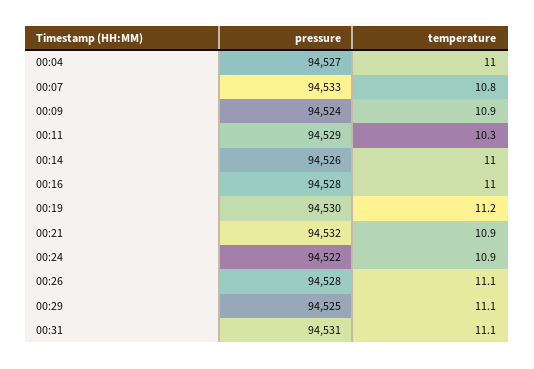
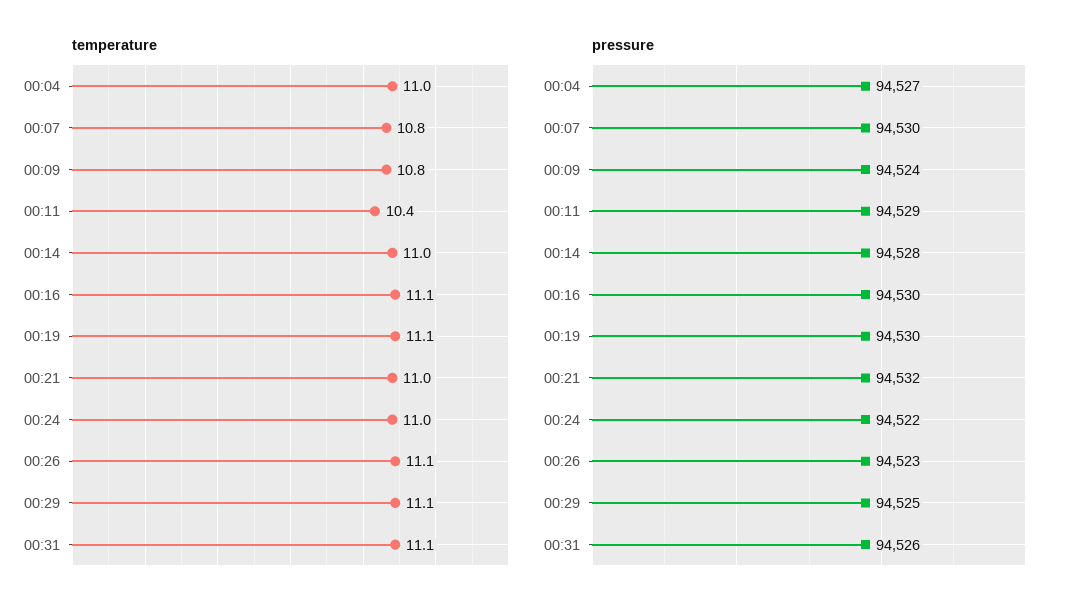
  {
    "pressure": {
      "00:04": 94527,
-     "00:07": 94533,
+     "00:07": 94530,
      "00:09": 94524,
      "00:11": 94529,
-     "00:14": 94526,
+     "00:14": 94528,
-     "00:16": 94528,
+     "00:16": 94530,
      "00:19": 94530,
      "00:21": 94532,
      "00:24": 94522,
-     "00:26": 94528,
+     "00:26": 94523,
      "00:29": 94525,
-     "00:31": 94531
+     "00:31": 94526
    },
    "temperature": {
      "00:04": 11,
      "00:07": 10.8,
-     "00:09": 10.9,
+     "00:09": 10.8,
-     "00:11": 10.3,
+     "00:11": 10.4,
      "00:14": 11,
-     "00:16": 11,
+     "00:16": 11.1,
-     "00:19": 11.2,
+     "00:19": 11.1,
-     "00:21": 10.9,
+     "00:21": 11,
-     "00:24": 10.9,
+     "00:24": 11,
      "00:26": 11.1,
      "00:29": 11.1,
      "00:31": 11.1
    }
  }

